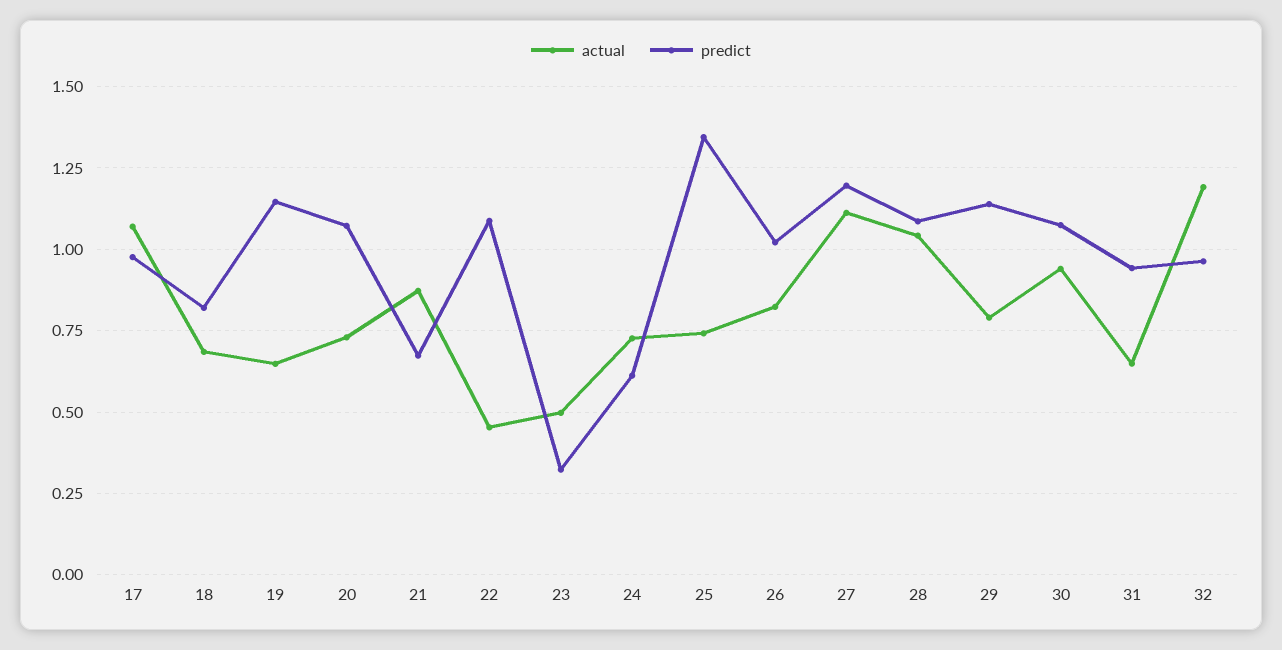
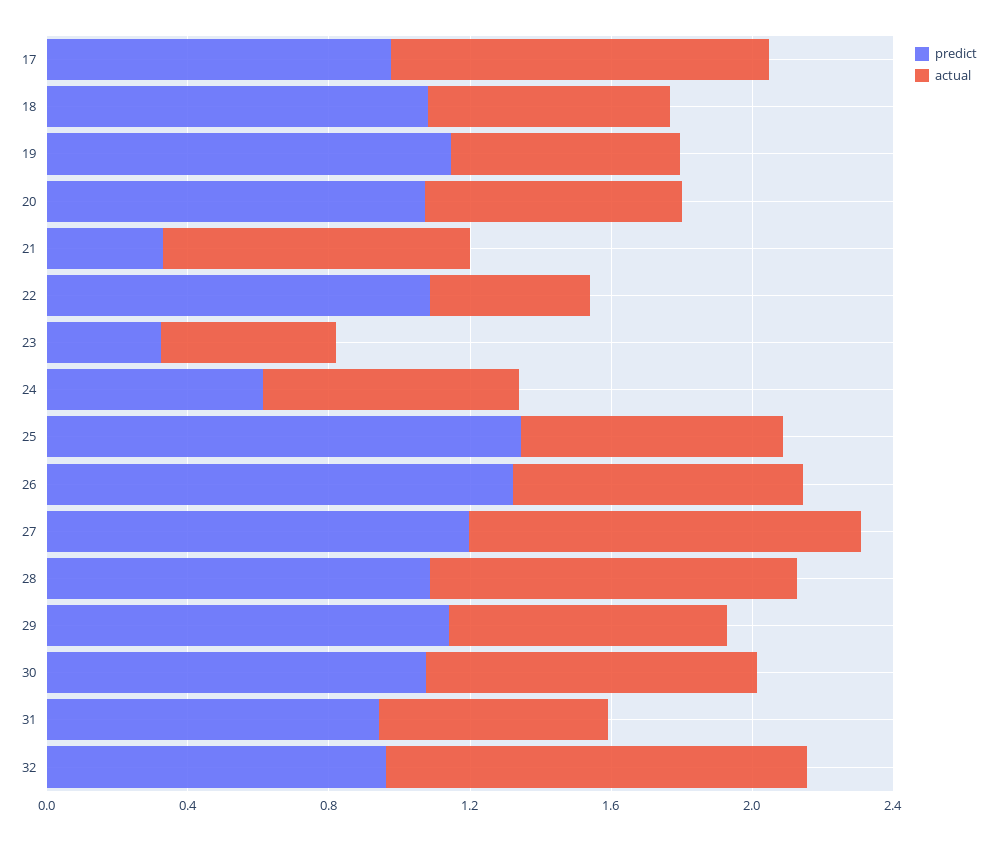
  {
    "actual": {
      "17": 1.075,
      "18": 0.675,
      "19": 0.65,
      "20": 0.725,
      "21": 0.875,
      "22": 0.45,
      "23": 0.5,
      "24": 0.725,
      "25": 0.75,
      "26": 0.825,
      "27": 1.1,
      "28": 1.05,
      "29": 0.8,
      "30": 0.95,
      "31": 0.65,
      "32": 1.2
    },
    "predict": {
      "17": 0.975,
-     "18": 0.825,
+     "18": 1.1,
      "19": 1.15,
      "20": 1.075,
-     "21": 0.675,
+     "21": 0.3,
      "22": 1.075,
      "23": 0.325,
      "24": 0.6,
      "25": 1.35,
-     "26": 1.025,
+     "26": 1.3,
      "27": 1.2,
      "28": 1.075,
      "29": 1.15,
      "30": 1.075,
      "31": 0.95,
      "32": 0.975
    }
  }

